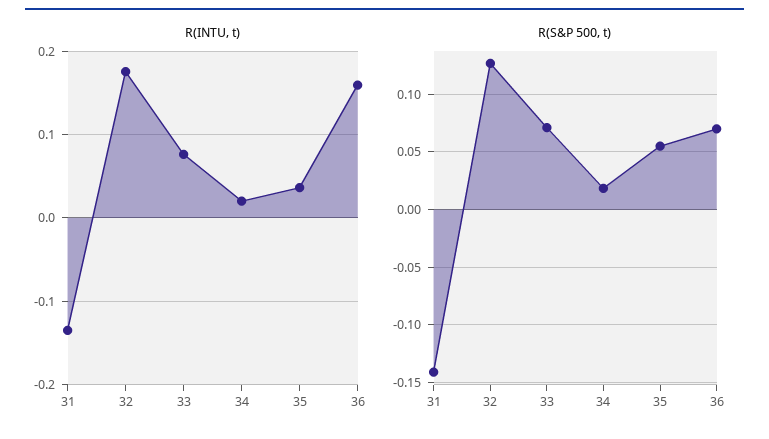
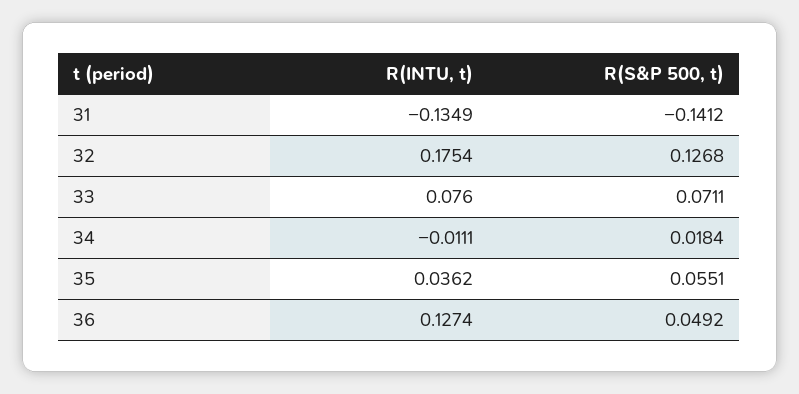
  {
    "R(INTU, t)": {
      "31": -0.1349,
      "32": 0.1754,
      "33": 0.076,
-     "34": 0.02,
+     "34": -0.0111,
      "35": 0.0362,
-     "36": 0.16
+     "36": 0.1274
    },
    "R(S&P 500, t)": {
      "31": -0.1412,
      "32": 0.1268,
      "33": 0.0711,
      "34": 0.0184,
      "35": 0.0551,
-     "36": 0.07
+     "36": 0.0492
    }
  }

